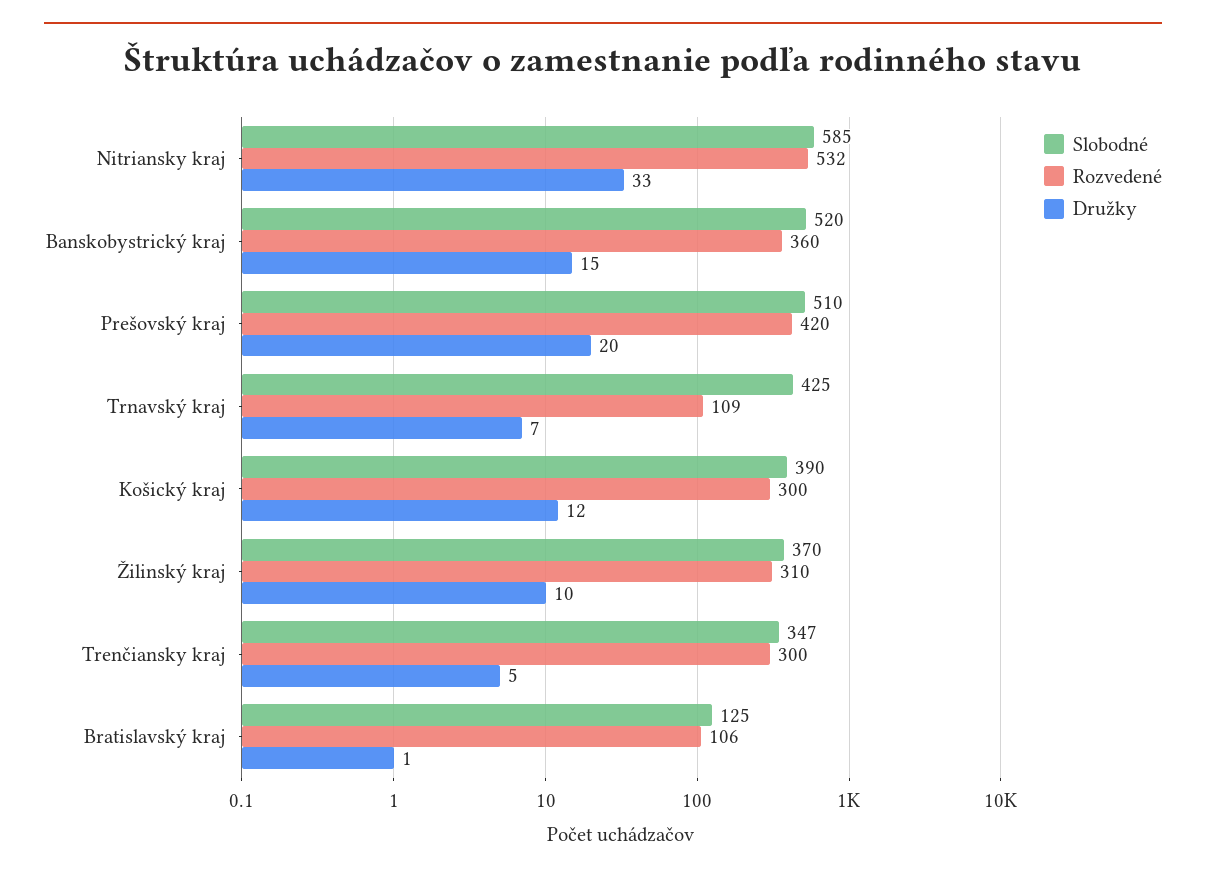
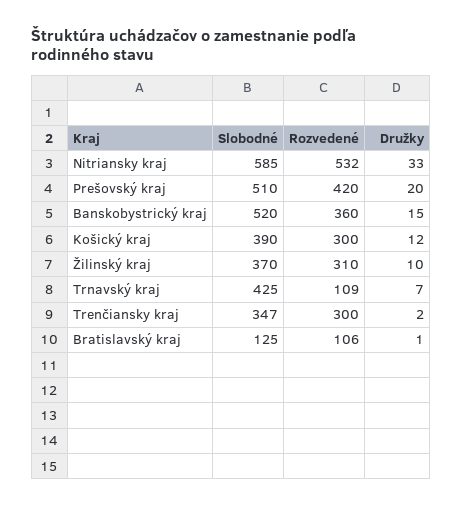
  {
    "Slobodné": {
      "Nitriansky kraj": 585,
      "Banskobystrický kraj": 520,
      "Prešovský kraj": 510,
      "Trnavský kraj": 425,
      "Košický kraj": 390,
      "Žilinský kraj": 370,
      "Trenčiansky kraj": 347,
      "Bratislavský kraj": 125
    },
    "Rozvedené": {
      "Nitriansky kraj": 532,
      "Banskobystrický kraj": 360,
      "Prešovský kraj": 420,
      "Trnavský kraj": 109,
      "Košický kraj": 300,
      "Žilinský kraj": 310,
      "Trenčiansky kraj": 300,
      "Bratislavský kraj": 106
    },
    "Družky": {
      "Nitriansky kraj": 33,
      "Banskobystrický kraj": 15,
      "Prešovský kraj": 20,
      "Trnavský kraj": 7,
      "Košický kraj": 12,
      "Žilinský kraj": 10,
-     "Trenčiansky kraj": 5,
+     "Trenčiansky kraj": 2,
      "Bratislavský kraj": 1
    }
  }

